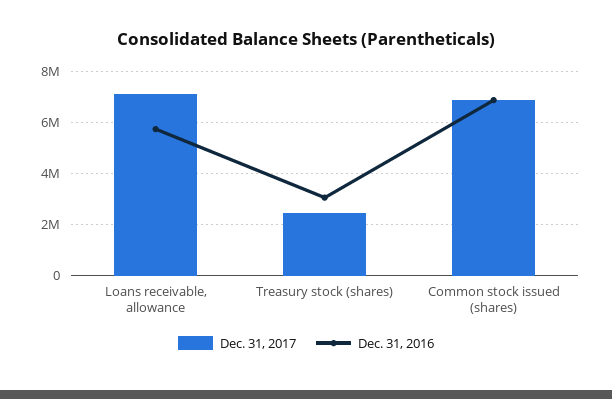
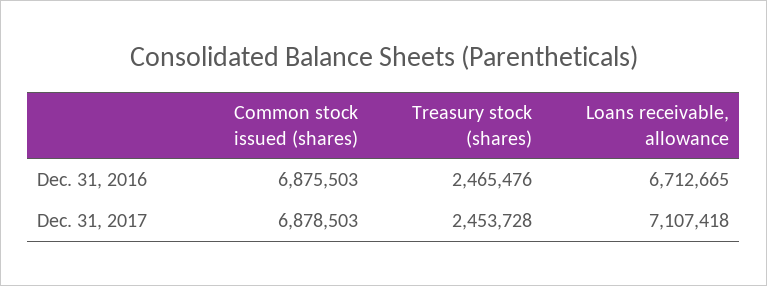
  {
    "Dec. 31, 2017": {
      "Loans receivable, allowance": 7107418,
      "Treasury stock (shares)": 2453728,
      "Common stock issued (shares)": 6878503
    },
    "Dec. 31, 2016": {
-     "Loans receivable, allowance": 5750000,
+     "Loans receivable, allowance": 6712665,
-     "Treasury stock (shares)": 3000000,
+     "Treasury stock (shares)": 2465476,
      "Common stock issued (shares)": 6875503
    }
  }

